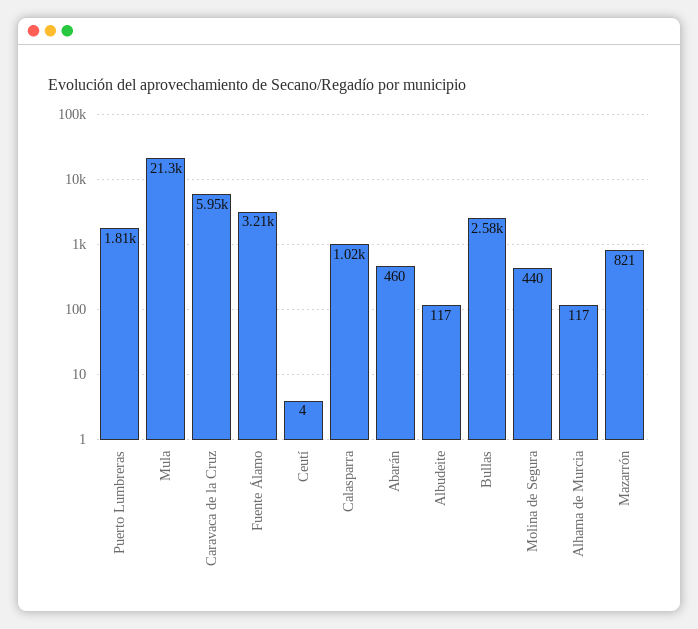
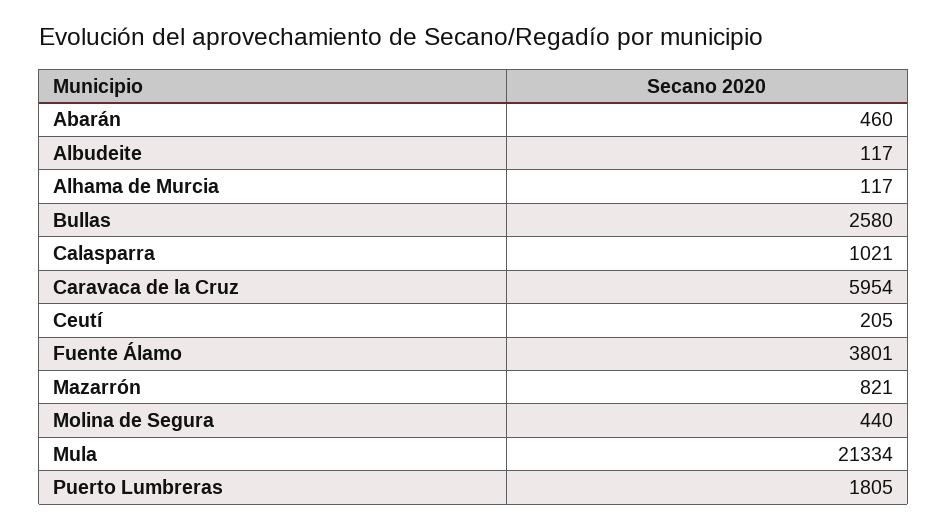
  {
    "Puerto Lumbreras": 1805,
    "Mula": 21334,
    "Caravaca de la Cruz": 5954,
-   "Fuente Álamo": 3210,
+   "Fuente Álamo": 3801,
-   "Ceutí": 4,
+   "Ceutí": 205,
    "Calasparra": 1021,
    "Abarán": 460,
    "Albudeite": 117,
    "Bullas": 2580,
    "Molina de Segura": 440,
    "Alhama de Murcia": 117,
    "Mazarrón": 821
  }

